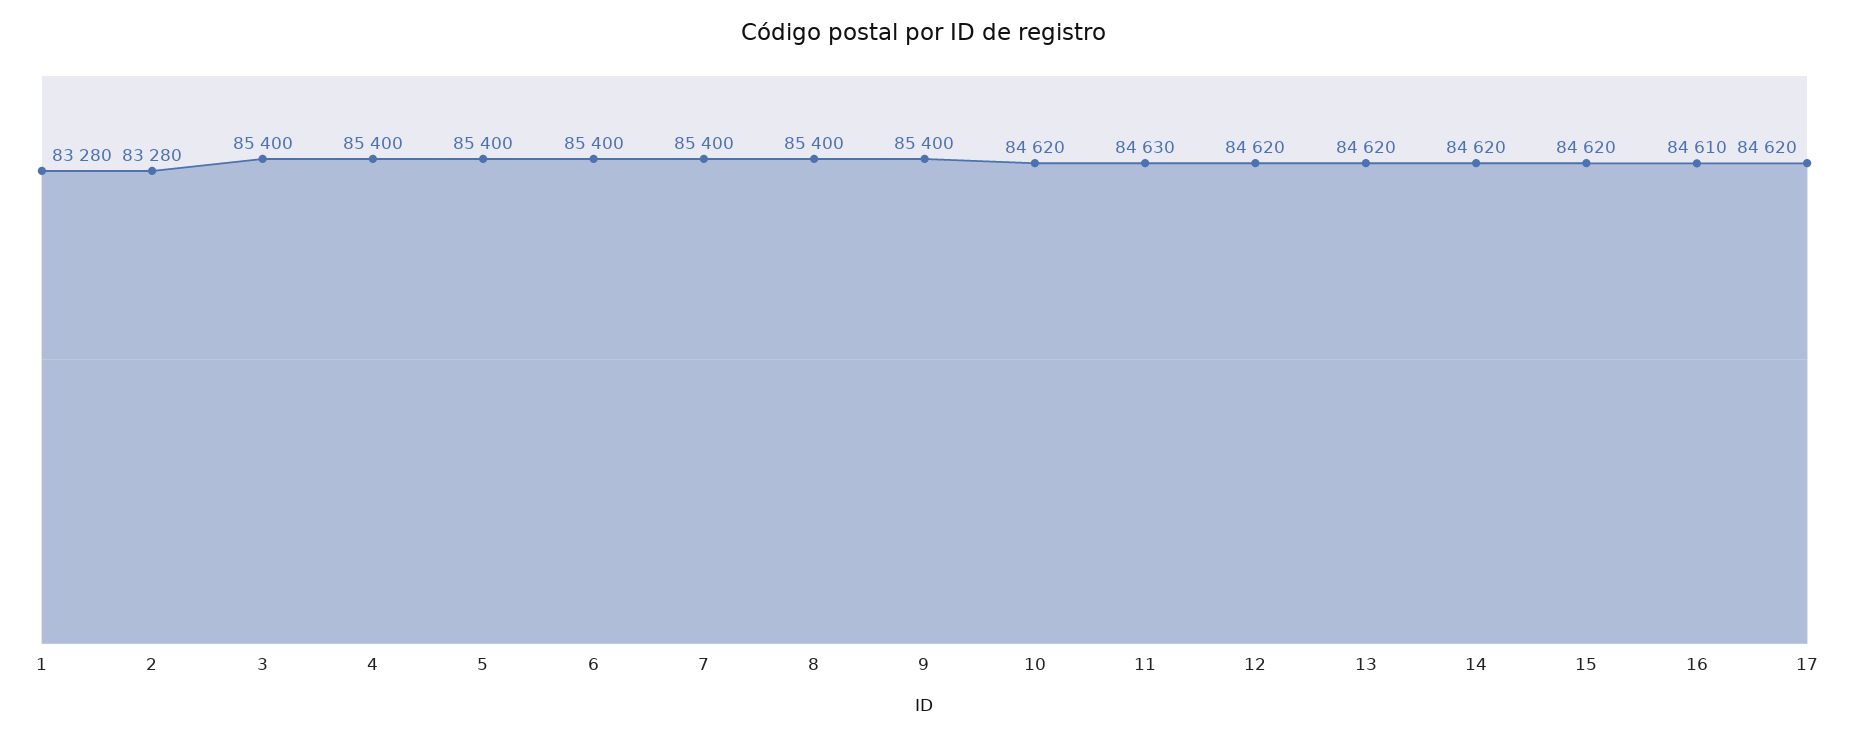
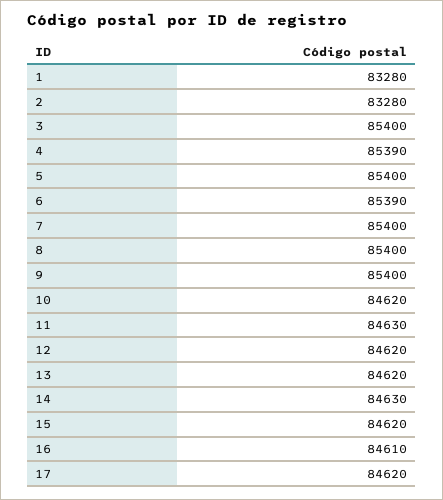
  {
    "1": 83280,
    "2": 83280,
    "3": 85400,
-   "4": 85400,
+   "4": 85390,
    "5": 85400,
-   "6": 85400,
+   "6": 85390,
    "7": 85400,
    "8": 85400,
    "9": 85400,
    "10": 84620,
    "11": 84630,
    "12": 84620,
    "13": 84620,
-   "14": 84620,
+   "14": 84630,
    "15": 84620,
    "16": 84610,
    "17": 84620
  }

